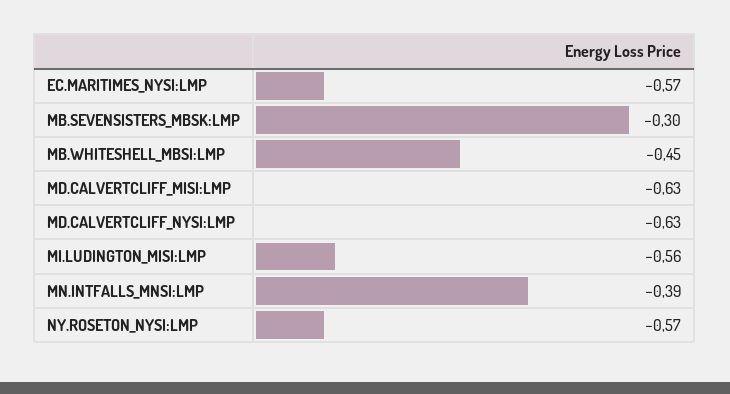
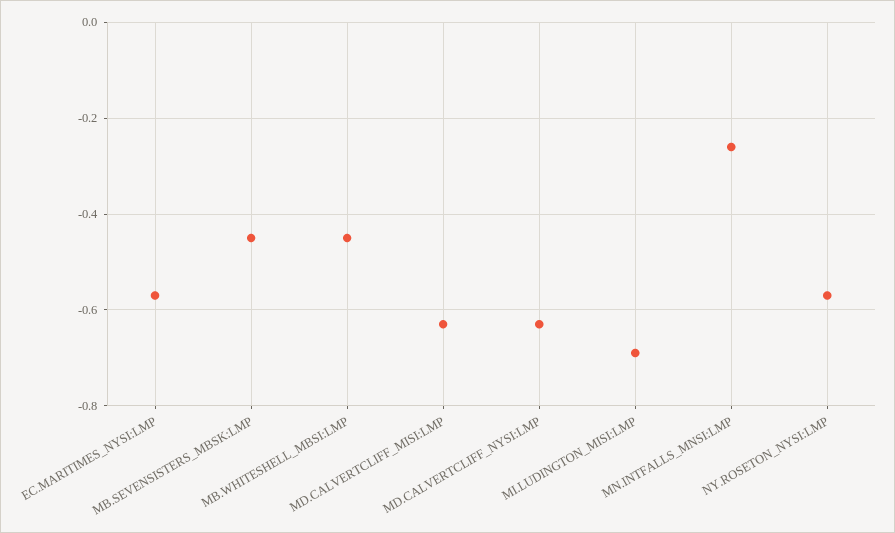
  {
    "EC.MARITIMES_NYSI:LMP": -0.57,
-   "MB.SEVENSISTERS_MBSK:LMP": -0.3,
+   "MB.SEVENSISTERS_MBSK:LMP": -0.45,
    "MB.WHITESHELL_MBSI:LMP": -0.45,
    "MD.CALVERTCLIFF_MISI:LMP": -0.63,
    "MD.CALVERTCLIFF_NYSI:LMP": -0.63,
-   "MI.LUDINGTON_MISI:LMP": -0.56,
+   "MI.LUDINGTON_MISI:LMP": -0.7,
-   "MN.INTFALLS_MNSI:LMP": -0.39,
+   "MN.INTFALLS_MNSI:LMP": -0.25,
    "NY.ROSETON_NYSI:LMP": -0.57
  }

